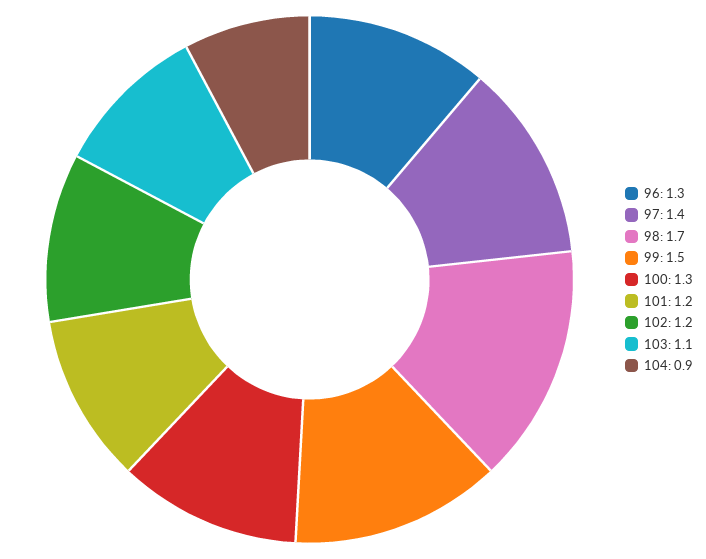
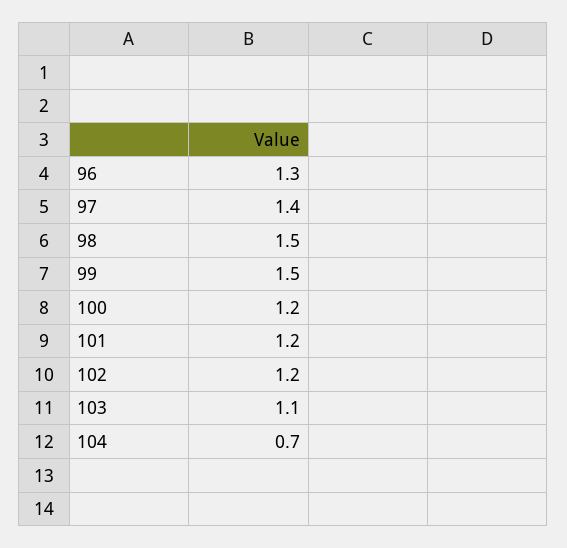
  {
    "96": 1.3,
    "97": 1.4,
-   "98": 1.7,
+   "98": 1.5,
    "99": 1.5,
-   "100": 1.3,
+   "100": 1.2,
    "101": 1.2,
    "102": 1.2,
    "103": 1.1,
-   "104": 0.9
+   "104": 0.7
  }

